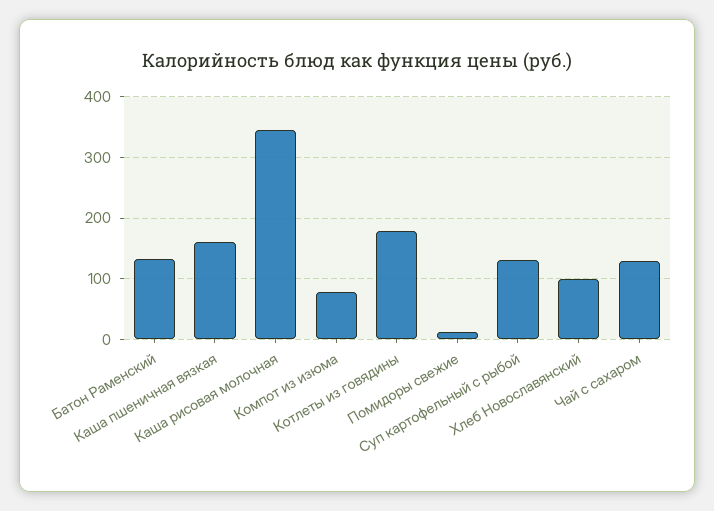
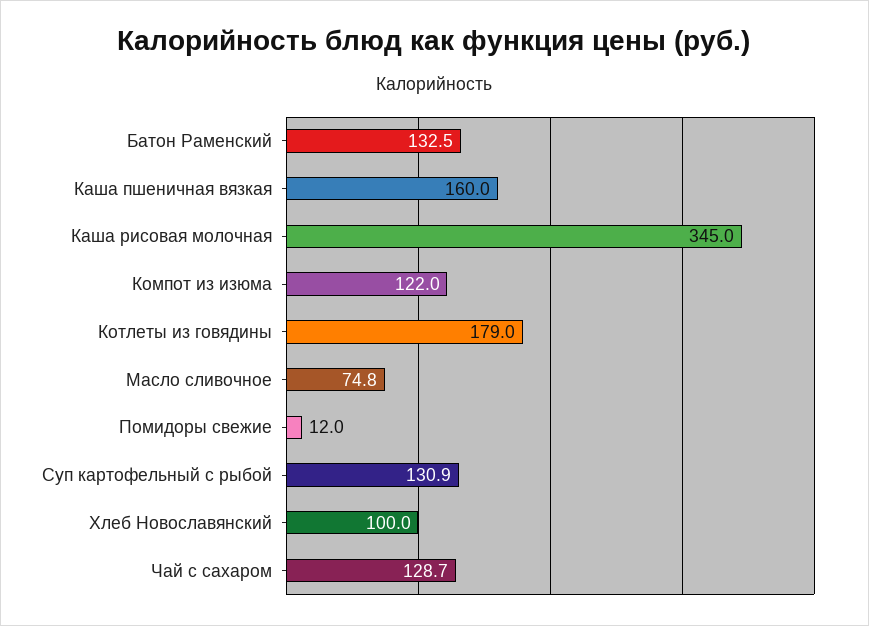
  {
    "Батон Раменский": 132.5,
    "Каша пшеничная вязкая": 160,
    "Каша рисовая молочная": 345,
-   "Компот из изюма": 80,
+   "Компот из изюма": 122,
    "Котлеты из говядины": 179,
    "Помидоры свежие": 12,
    "Суп картофельный с рыбой": 130.9,
    "Хлеб Новославянский": 100,
-   "Чай с сахаром": 128.7
+   "Чай с сахаром": 128.7,
+   "Масло сливочное": 74.8
  }

